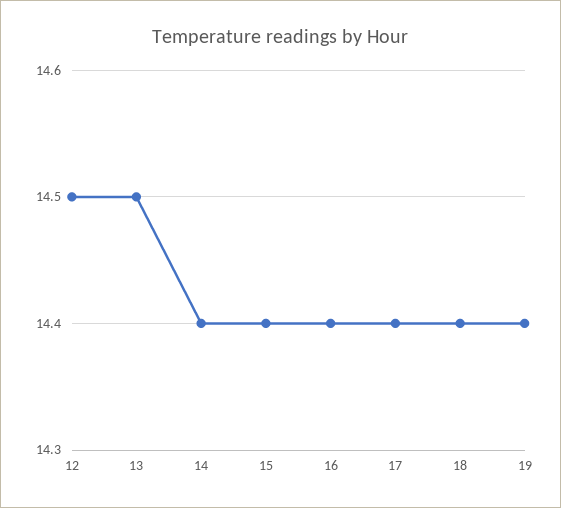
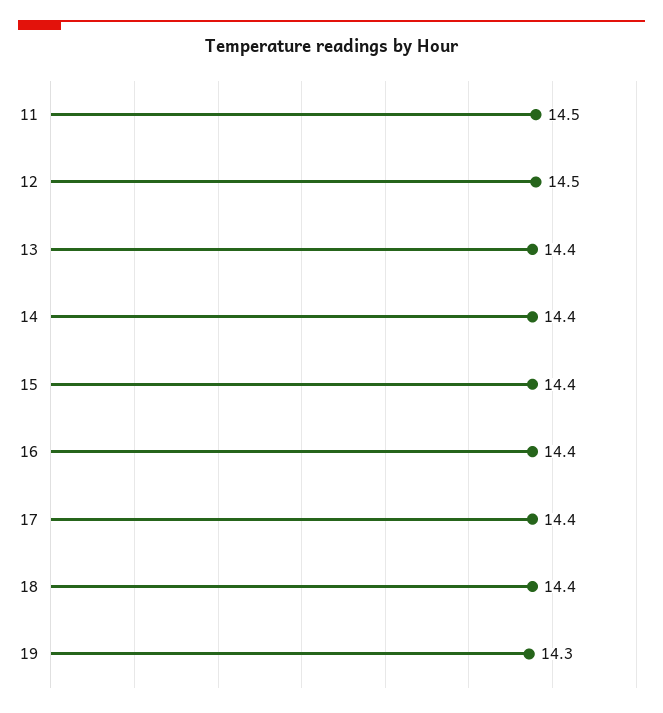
  {
    "12": 14.5,
-   "13": 14.5,
+   "13": 14.4,
    "14": 14.4,
    "15": 14.4,
    "16": 14.4,
    "17": 14.4,
    "18": 14.4,
-   "19": 14.4
+   "19": 14.3,
+   "11": 14.5
  }

